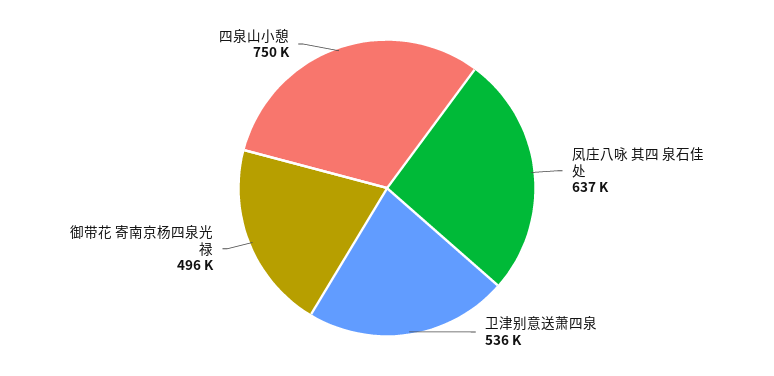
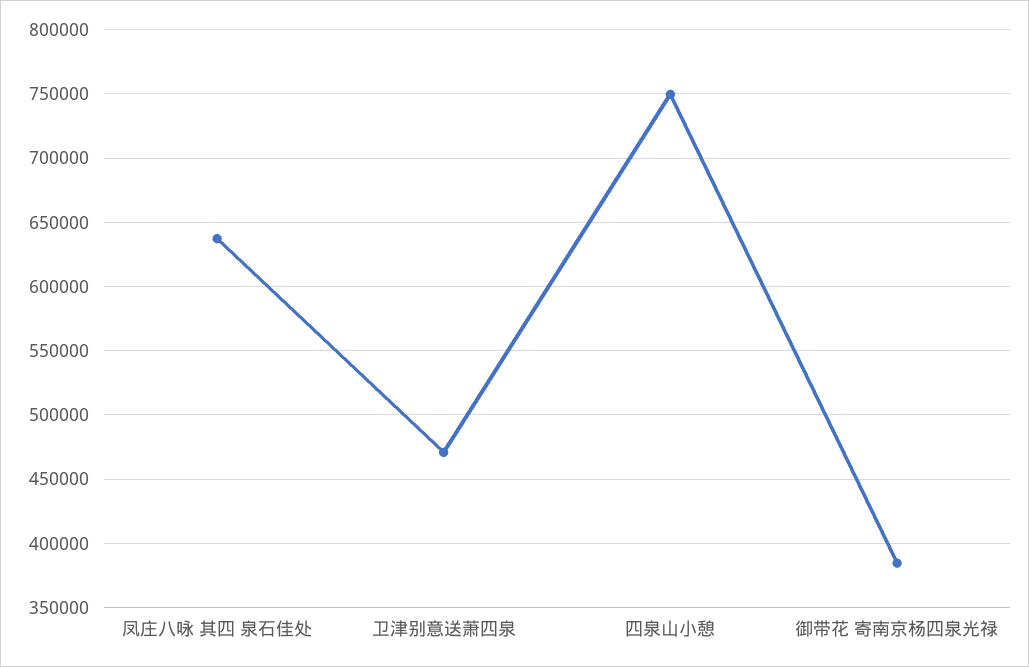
  {
    "凤庄八咏 其四 泉石佳处": 637000,
-   "卫津别意送萧四泉": 536000,
+   "卫津别意送萧四泉": 470000,
-   "御带花 寄南京杨四泉光禄": 496000,
+   "御带花 寄南京杨四泉光禄": 385000,
    "四泉山小憩": 750000
  }

